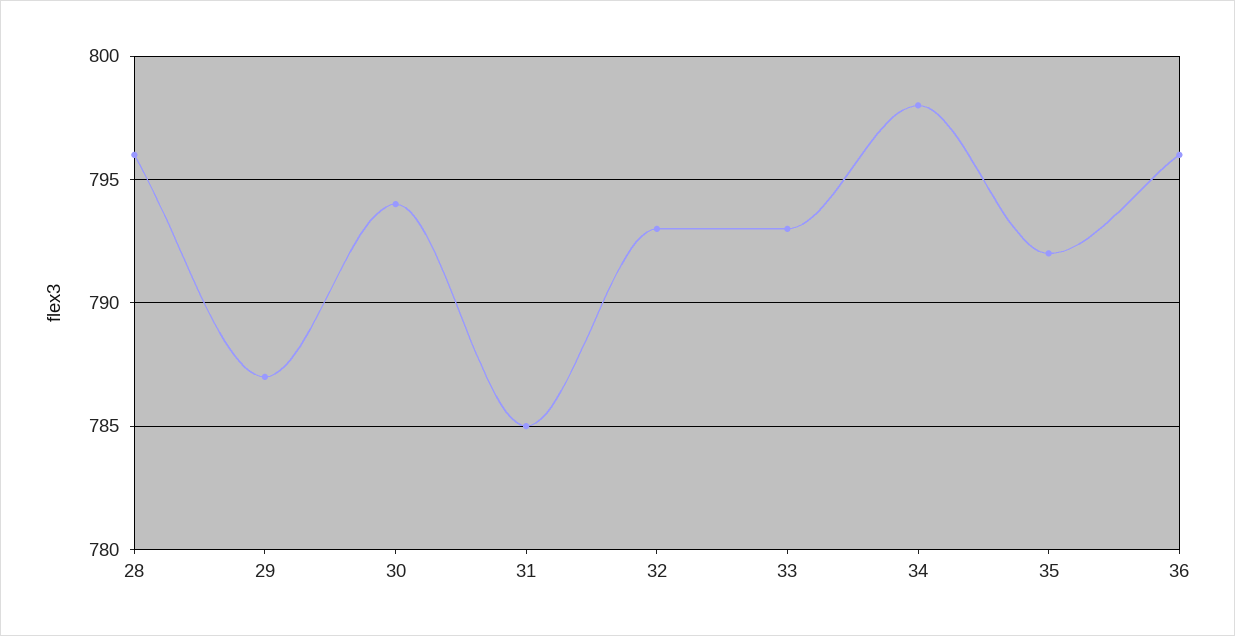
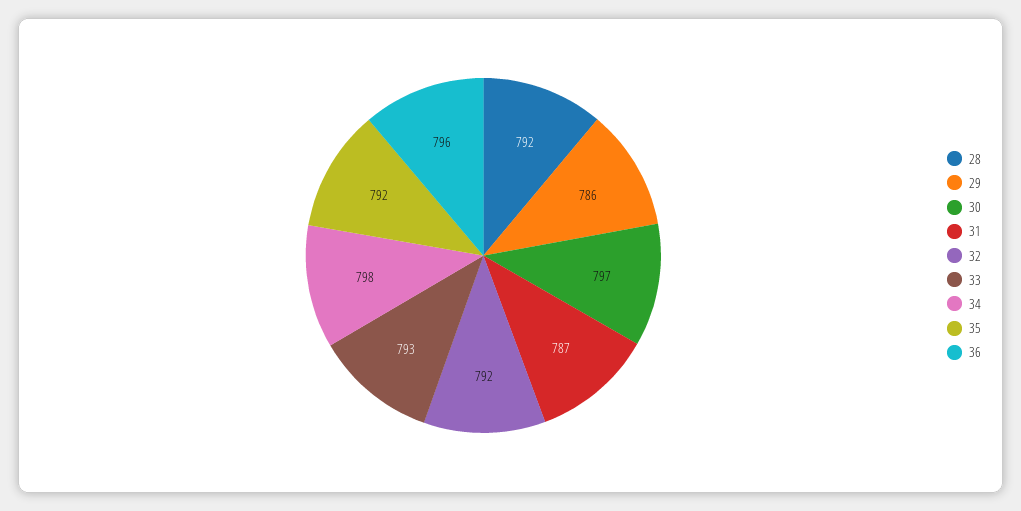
  {
-   "28": 796,
+   "28": 792,
-   "29": 787,
+   "29": 786,
-   "30": 794,
+   "30": 797,
-   "31": 785,
+   "31": 787,
-   "32": 793,
+   "32": 792,
    "33": 793,
    "34": 798,
    "35": 792,
    "36": 796
  }

